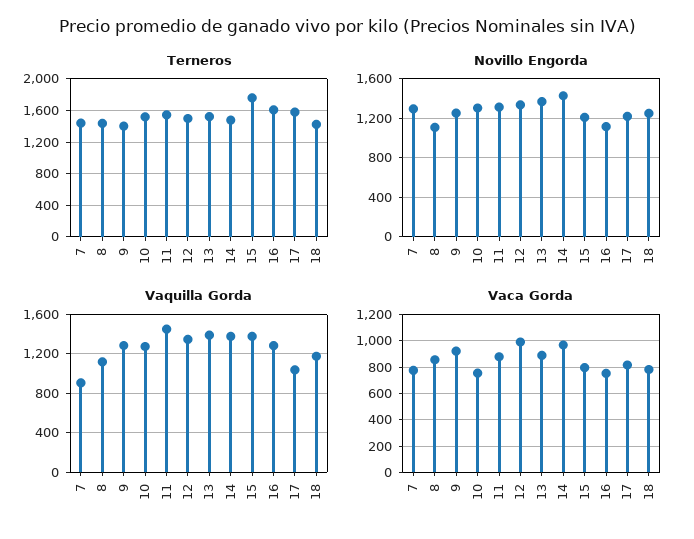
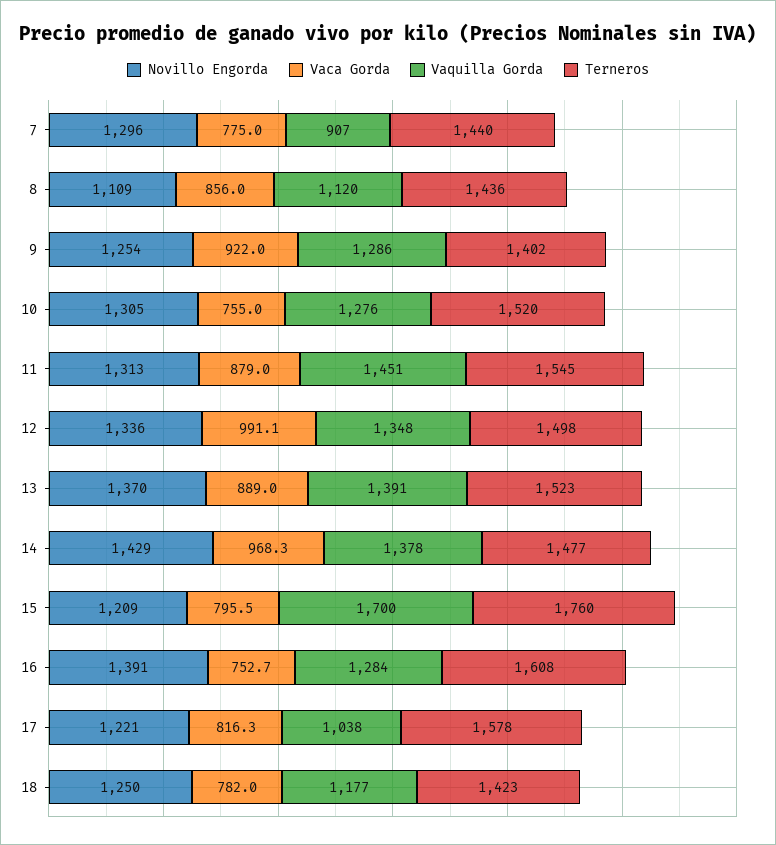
  {
    "Terneros": {
      "7": 1440,
      "8": 1436,
      "9": 1402,
      "10": 1520,
      "11": 1545,
      "12": 1498,
      "13": 1523,
      "14": 1477,
      "15": 1760,
      "16": 1608,
      "17": 1578,
      "18": 1423
    },
    "Novillo Engorda": {
      "7": 1296,
      "8": 1109,
      "9": 1254,
      "10": 1305,
      "11": 1313,
      "12": 1336,
      "13": 1370,
      "14": 1429,
      "15": 1209,
-     "16": 1100,
+     "16": 1391,
      "17": 1221,
      "18": 1250
    },
    "Vaquilla Gorda": {
      "7": 907,
      "8": 1120,
      "9": 1286,
      "10": 1276,
      "11": 1451,
      "12": 1348,
      "13": 1391,
      "14": 1378,
-     "15": 1400,
+     "15": 1700,
      "16": 1284,
      "17": 1038,
      "18": 1177
    },
    "Vaca Gorda": {
      "7": 775,
      "8": 856,
      "9": 922,
      "10": 755,
      "11": 879,
      "12": 991.1,
      "13": 889,
      "14": 968.3,
      "15": 795.5,
      "16": 752.7,
      "17": 816.3,
      "18": 782
    }
  }

